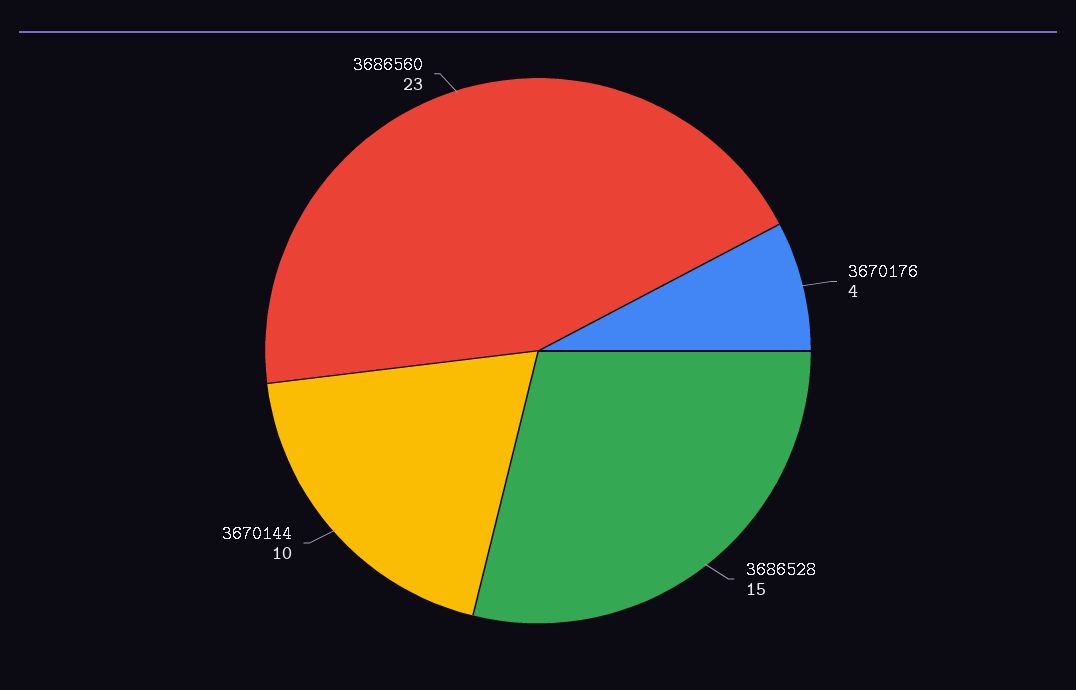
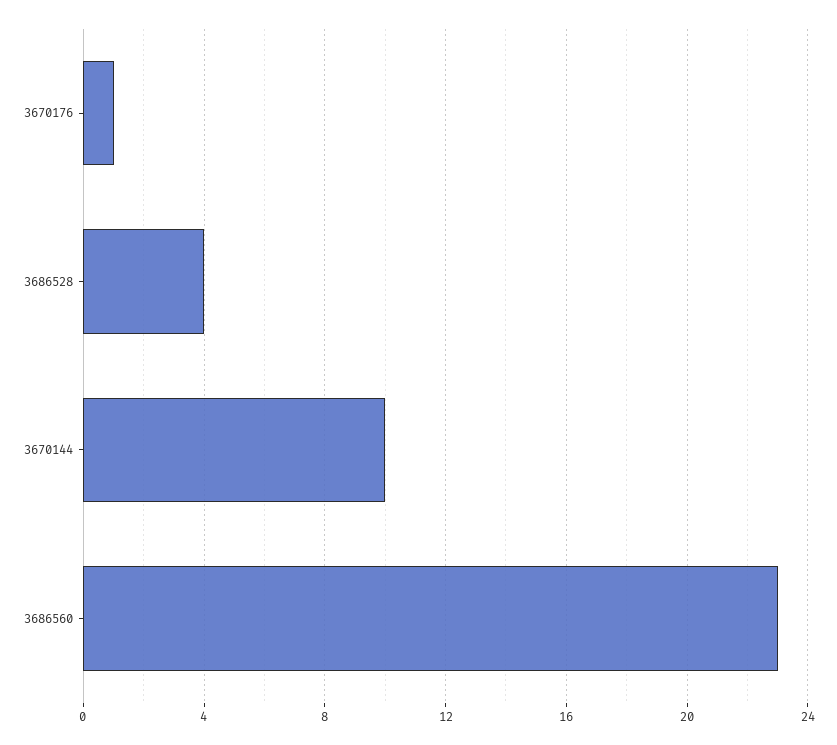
  {
-   "3670176": 4,
+   "3670176": 1,
-   "3686528": 15,
+   "3686528": 4,
    "3670144": 10,
    "3686560": 23
  }

